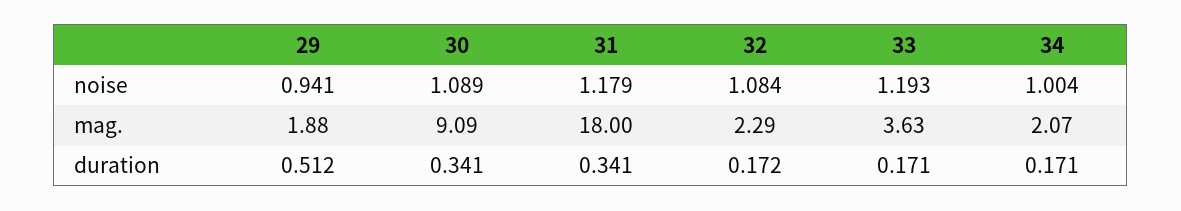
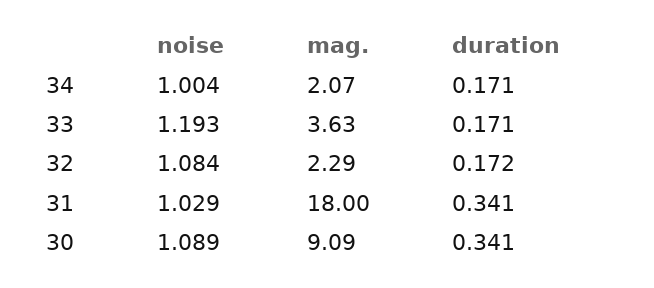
  {
-   "29": {
-     "noise": 0.941,
-     "mag.": 1.88,
-     "duration": 0.512
-   },
    "30": {
      "noise": 1.089,
      "mag.": 9.09,
      "duration": 0.341
    },
    "31": {
-     "noise": 1.179,
+     "noise": 1.029,
      "mag.": 18,
      "duration": 0.341
    },
    "32": {
      "noise": 1.084,
      "mag.": 2.29,
      "duration": 0.172
    },
    "33": {
      "noise": 1.193,
      "mag.": 3.63,
      "duration": 0.171
    },
    "34": {
      "noise": 1.004,
      "mag.": 2.07,
      "duration": 0.171
    }
  }

